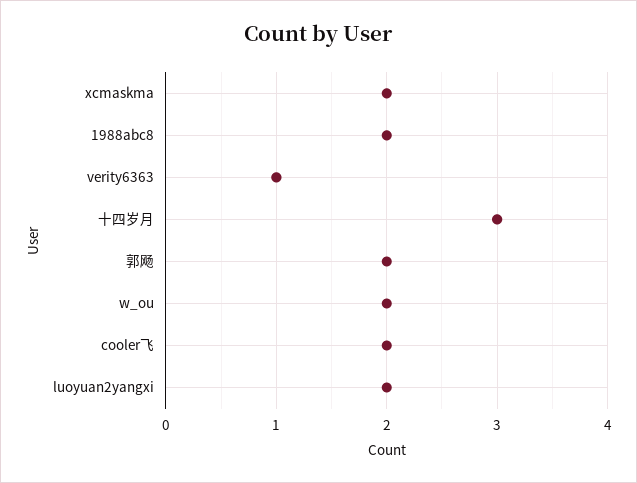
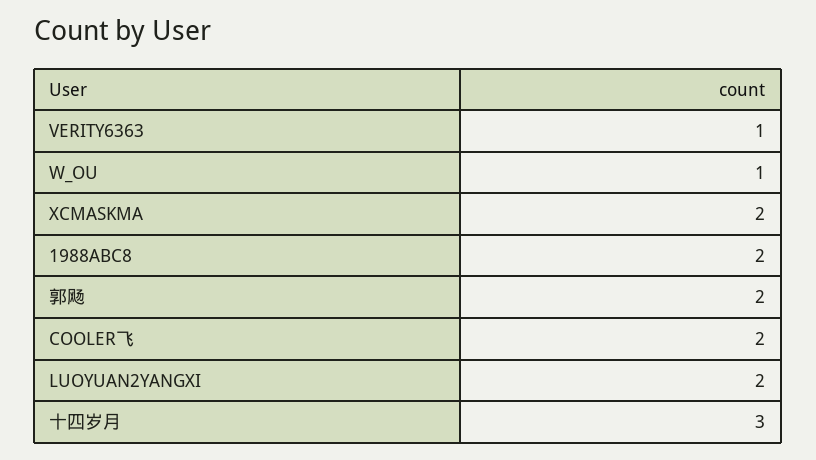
  {
    "xcmaskma": 2,
    "1988abc8": 2,
    "verity6363": 1,
    "十四岁月": 3,
    "郭飏": 2,
-   "w_ou": 2,
+   "w_ou": 1,
    "cooler飞": 2,
    "luoyuan2yangxi": 2
  }

